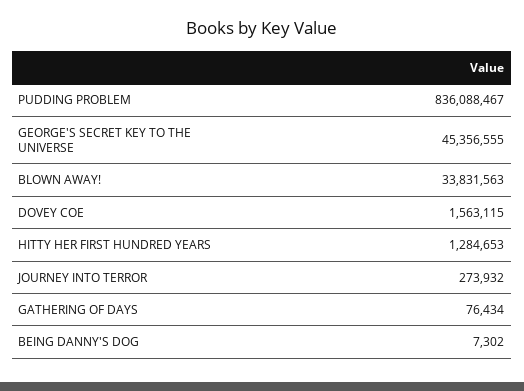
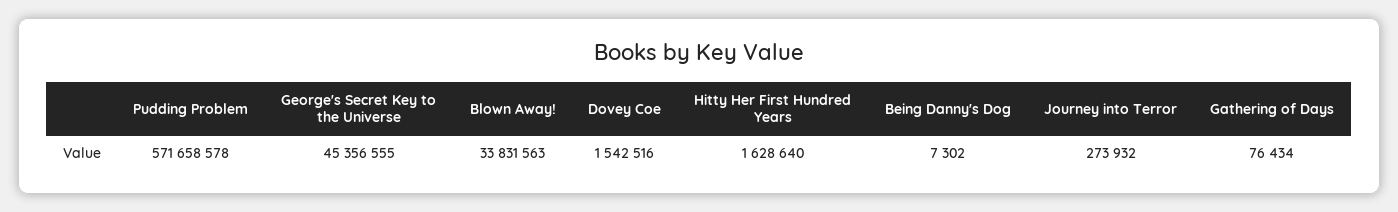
  {
-   "PUDDING PROBLEM": 836088467,
+   "PUDDING PROBLEM": 571658578,
    "GEORGE'S SECRET KEY TO THE UNIVERSE": 45356555,
    "BLOWN AWAY!": 33831563,
-   "DOVEY COE": 1563115,
+   "DOVEY COE": 1542516,
-   "HITTY HER FIRST HUNDRED YEARS": 1284653,
+   "HITTY HER FIRST HUNDRED YEARS": 1628640,
    "JOURNEY INTO TERROR": 273932,
    "GATHERING OF DAYS": 76434,
    "BEING DANNY'S DOG": 7302
  }

